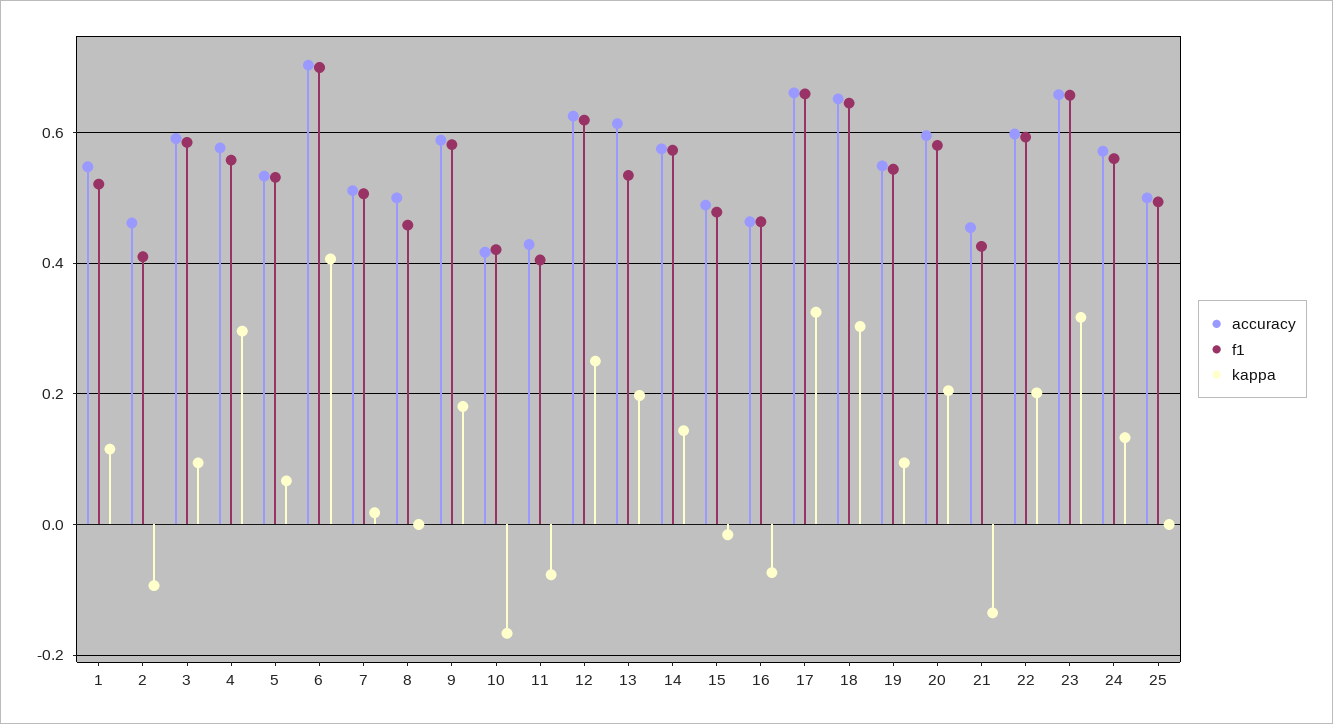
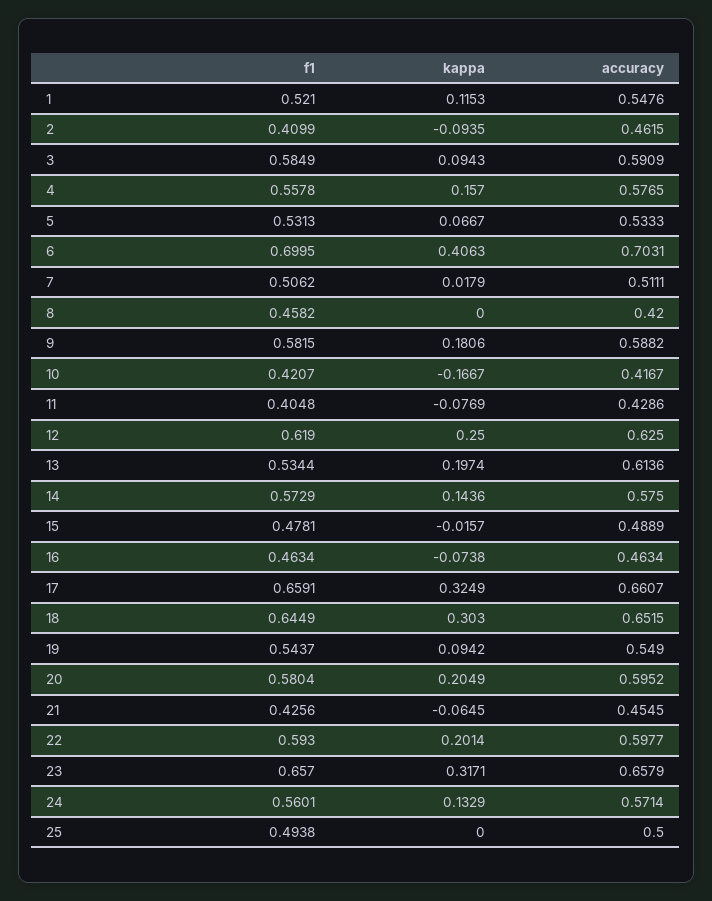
  {
    "accuracy": {
      "1": 0.5476,
      "2": 0.4615,
      "3": 0.5909,
      "4": 0.5765,
      "5": 0.5333,
      "6": 0.7031,
      "7": 0.5111,
-     "8": 0.5,
+     "8": 0.42,
      "9": 0.5882,
      "10": 0.4167,
      "11": 0.4286,
      "12": 0.625,
      "13": 0.6136,
      "14": 0.575,
      "15": 0.4889,
      "16": 0.4634,
      "17": 0.6607,
      "18": 0.6515,
      "19": 0.549,
      "20": 0.5952,
      "21": 0.4545,
      "22": 0.5977,
      "23": 0.6579,
      "24": 0.5714,
      "25": 0.5
    },
    "f1": {
      "1": 0.521,
      "2": 0.4099,
      "3": 0.5849,
      "4": 0.5578,
      "5": 0.5313,
      "6": 0.6995,
      "7": 0.5062,
      "8": 0.4582,
      "9": 0.5815,
      "10": 0.4207,
      "11": 0.4048,
      "12": 0.619,
      "13": 0.5344,
      "14": 0.5729,
      "15": 0.4781,
      "16": 0.4634,
      "17": 0.6591,
      "18": 0.6449,
      "19": 0.5437,
      "20": 0.5804,
      "21": 0.4256,
      "22": 0.593,
      "23": 0.657,
      "24": 0.5601,
      "25": 0.4938
    },
    "kappa": {
      "1": 0.1153,
      "2": -0.0935,
      "3": 0.0943,
-     "4": 0.3,
+     "4": 0.157,
      "5": 0.0667,
      "6": 0.4063,
      "7": 0.0179,
      "8": 0,
      "9": 0.1806,
      "10": -0.1667,
      "11": -0.0769,
      "12": 0.25,
      "13": 0.1974,
      "14": 0.1436,
      "15": -0.0157,
      "16": -0.0738,
      "17": 0.3249,
      "18": 0.303,
      "19": 0.0942,
      "20": 0.2049,
-     "21": -0.14,
+     "21": -0.0645,
      "22": 0.2014,
      "23": 0.3171,
      "24": 0.1329,
      "25": 0
    }
  }

